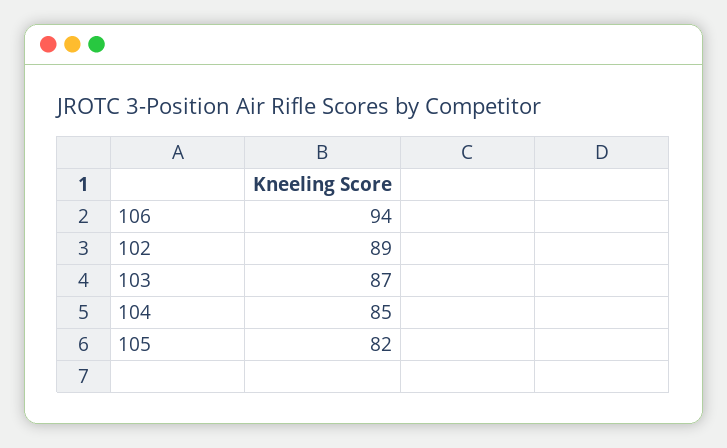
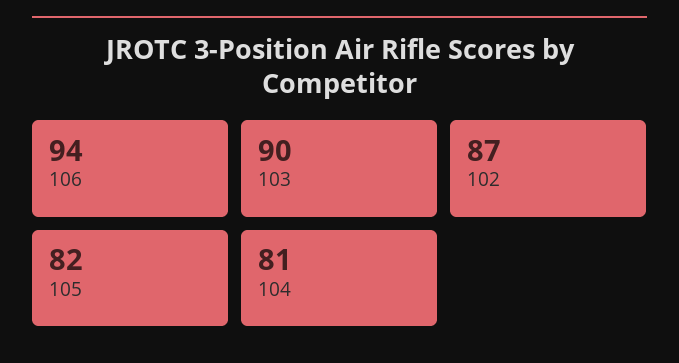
  {
    "106": 94,
-   "102": 89,
+   "102": 87,
-   "103": 87,
+   "103": 90,
-   "104": 85,
+   "104": 81,
    "105": 82
  }

